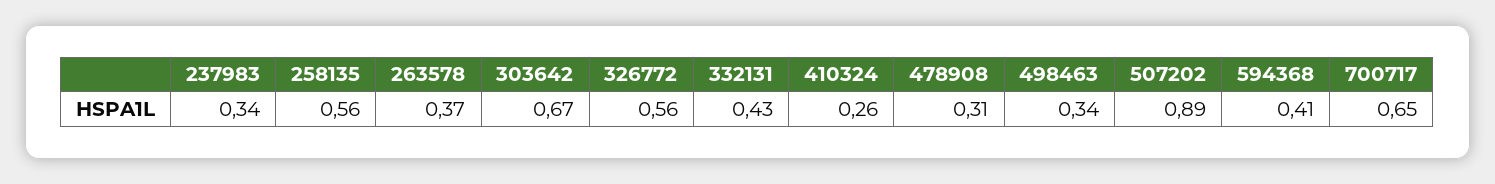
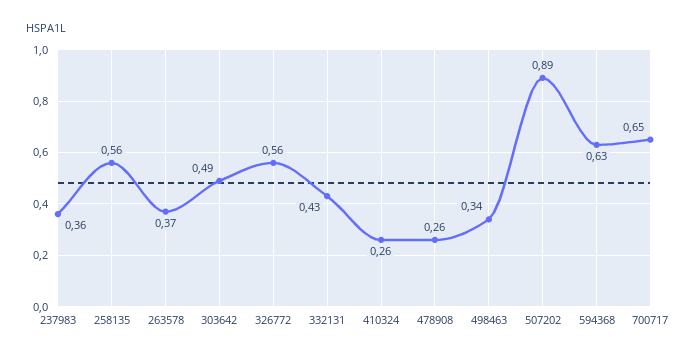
  {
-   "237983": 0.34,
+   "237983": 0.36,
    "258135": 0.56,
    "263578": 0.37,
-   "303642": 0.67,
+   "303642": 0.49,
    "326772": 0.56,
    "332131": 0.43,
    "410324": 0.26,
-   "478908": 0.31,
+   "478908": 0.26,
    "498463": 0.34,
    "507202": 0.89,
-   "594368": 0.41,
+   "594368": 0.63,
    "700717": 0.65
  }

